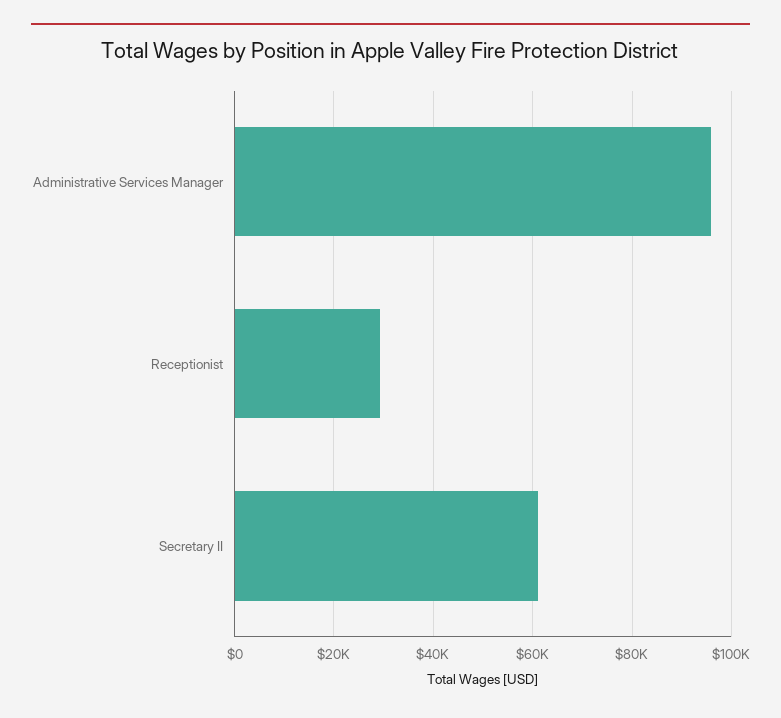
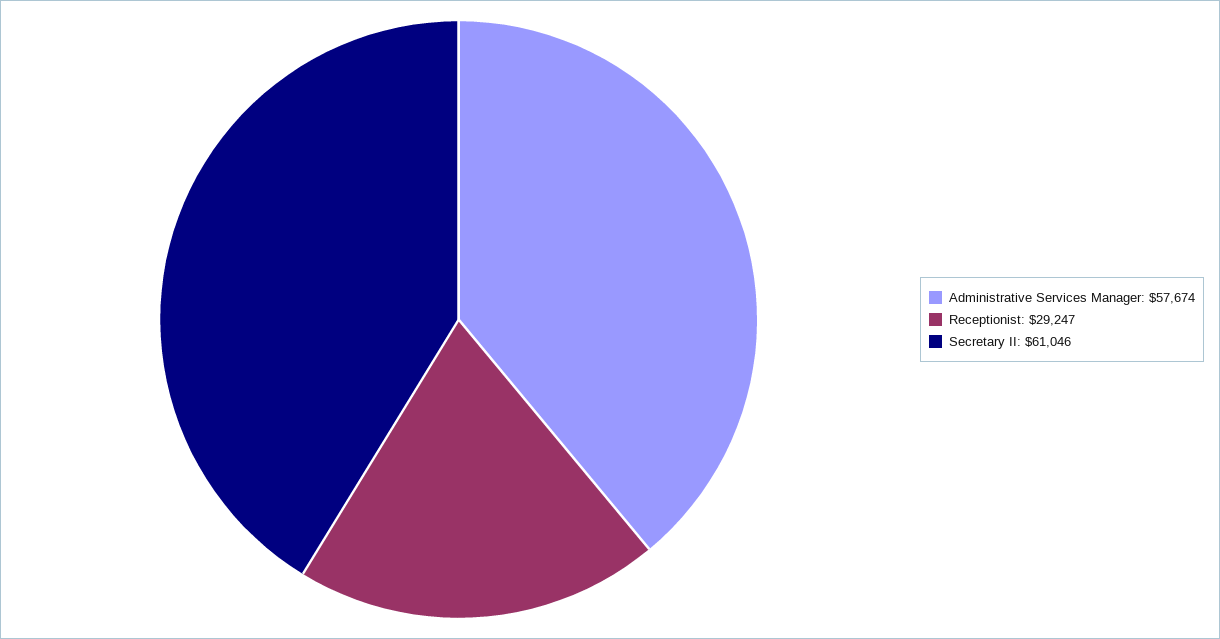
  {
-   "Administrative Services Manager": 96000,
+   "Administrative Services Manager": 57674,
    "Receptionist": 29247,
    "Secretary II": 61046
  }

